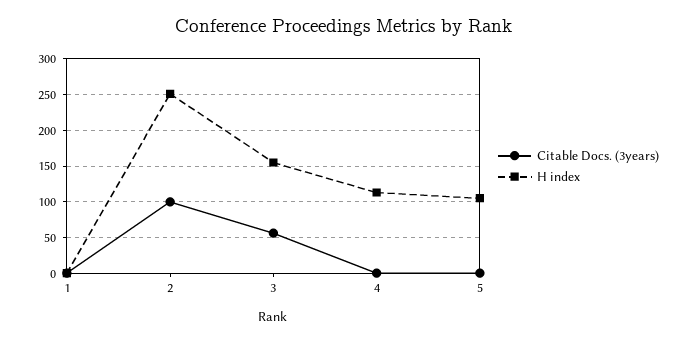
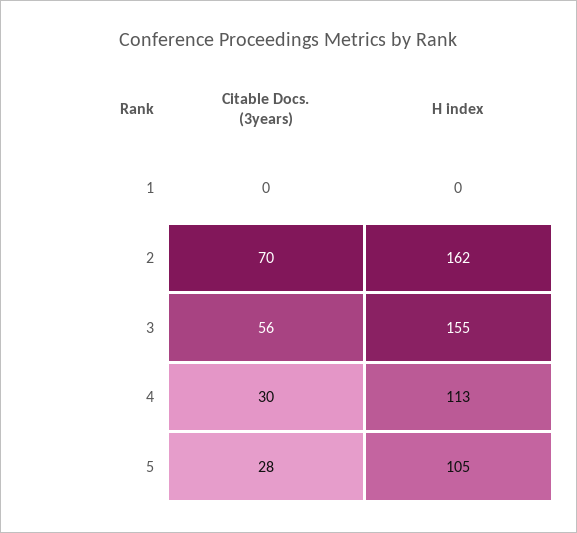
  {
    "Citable Docs. (3years)": {
      "1": 0,
-     "2": 100,
+     "2": 70,
      "3": 56,
-     "4": 0,
+     "4": 30,
-     "5": 0
+     "5": 28
    },
    "H index": {
      "1": 0,
-     "2": 250,
+     "2": 162,
      "3": 155,
      "4": 113,
      "5": 105
    }
  }

